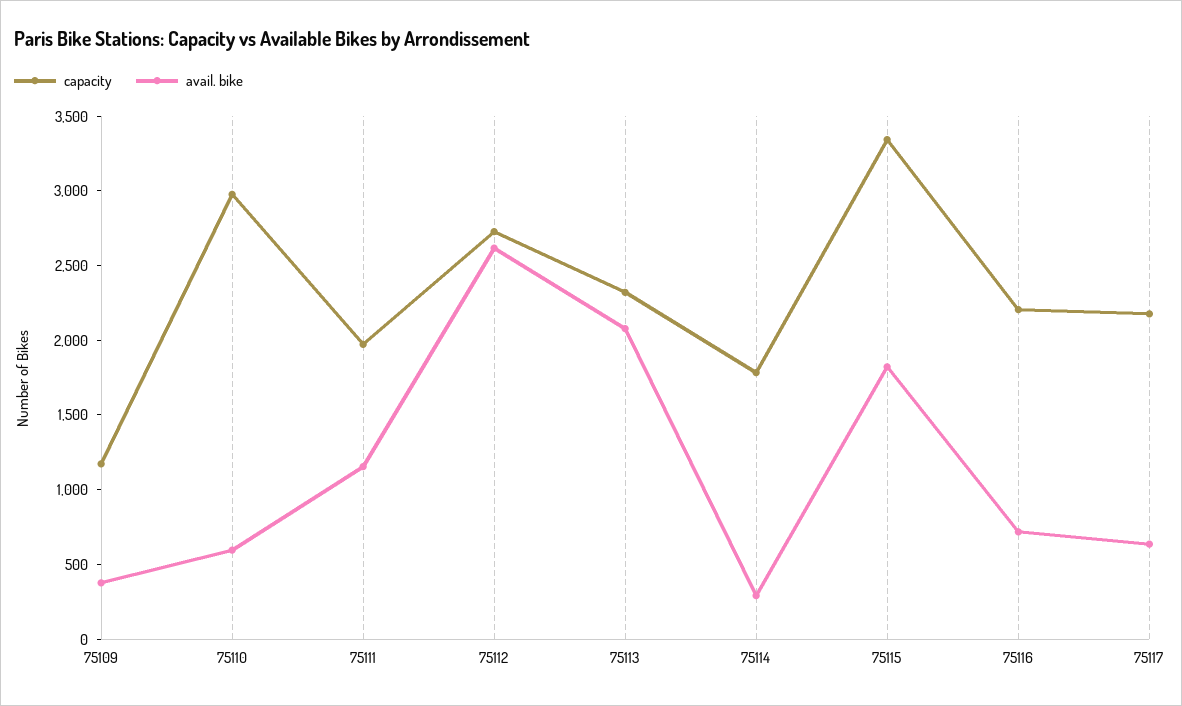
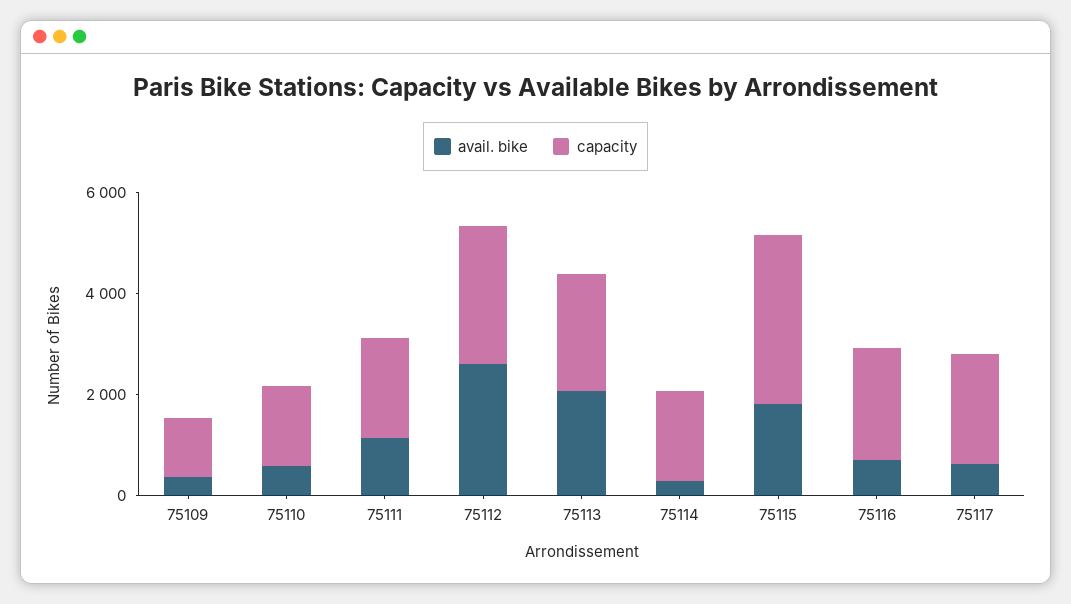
  {
    "capacity": {
      "75109": 1200,
-     "75110": 3000,
+     "75110": 1500,
      "75111": 2000,
      "75112": 2700,
      "75113": 2300,
      "75114": 1800,
      "75115": 3300,
      "75116": 2200,
      "75117": 2200
    },
    "avail. bike": {
      "75109": 400,
      "75110": 600,
      "75111": 1200,
      "75112": 2600,
      "75113": 2100,
      "75114": 300,
      "75115": 1800,
      "75116": 700,
      "75117": 600
    }
  }

